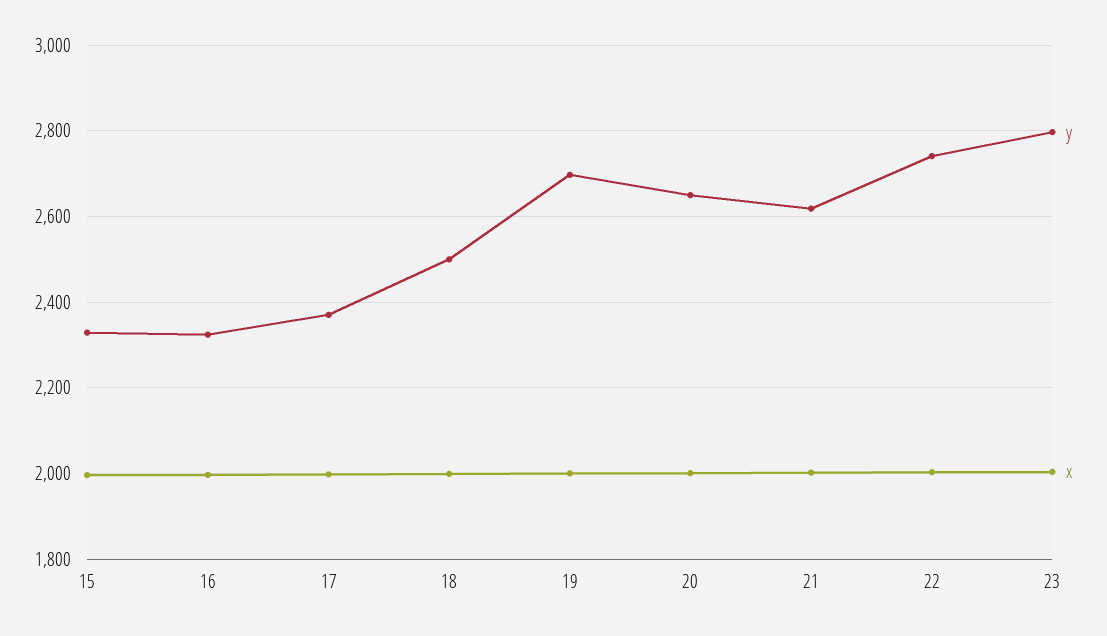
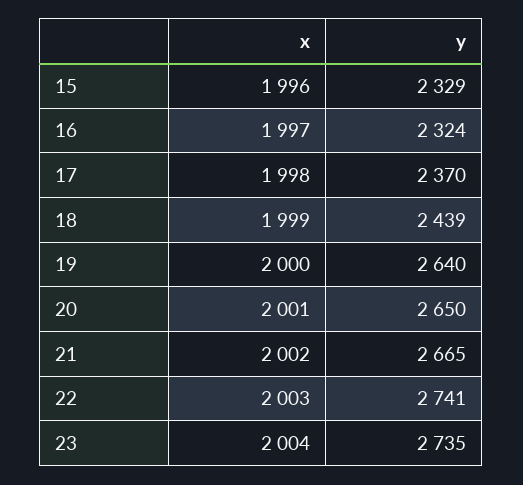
  {
    "y": {
      "15": 2329,
      "16": 2324,
      "17": 2370,
-     "18": 2500,
+     "18": 2439,
-     "19": 2700,
+     "19": 2640,
      "20": 2650,
-     "21": 2620,
+     "21": 2665,
      "22": 2741,
-     "23": 2800
+     "23": 2735
    },
    "x": {
      "15": 1996,
      "16": 1997,
      "17": 1998,
      "18": 1999,
      "19": 2000,
      "20": 2001,
      "21": 2002,
      "22": 2003,
      "23": 2004
    }
  }

